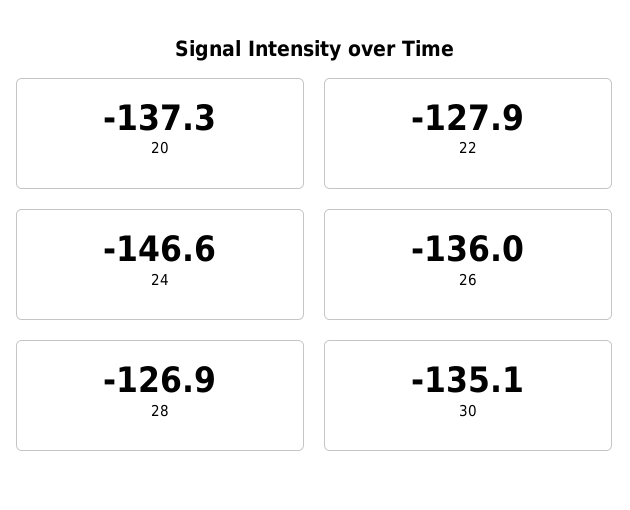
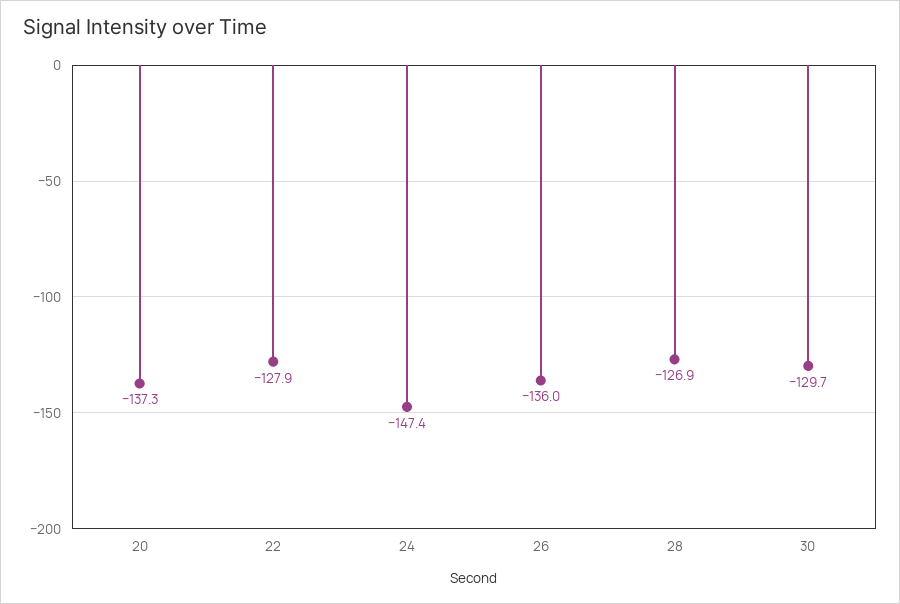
  {
    "20": -137.3,
    "22": -127.9,
-   "24": -146.6,
+   "24": -147.4,
    "26": -136,
    "28": -126.9,
-   "30": -135.1
+   "30": -129.7
  }

